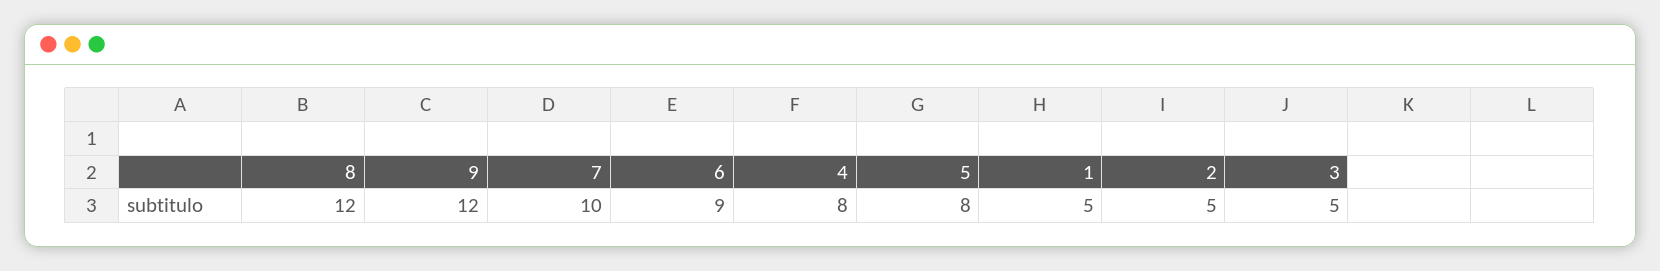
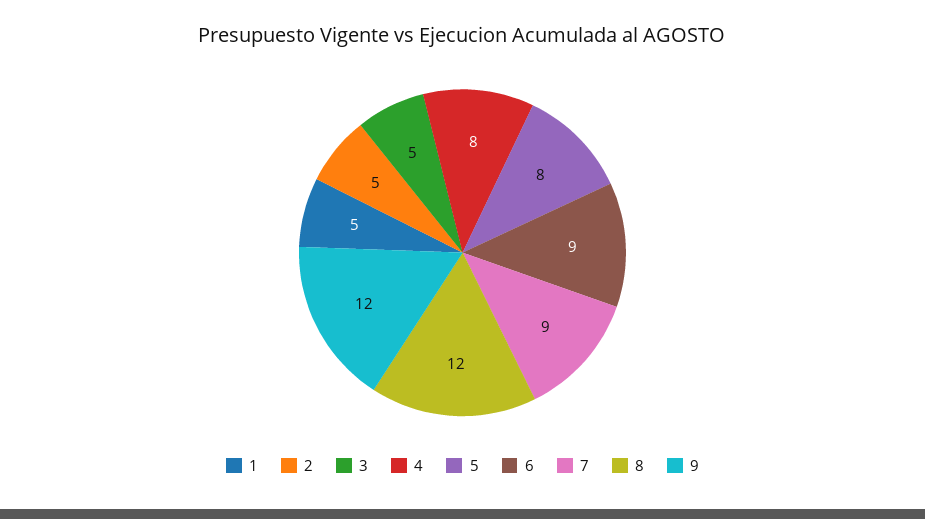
  {
    "8": 12,
    "9": 12,
-   "7": 10,
+   "7": 9,
    "6": 9,
    "4": 8,
    "5": 8,
    "1": 5,
    "2": 5,
    "3": 5
  }

